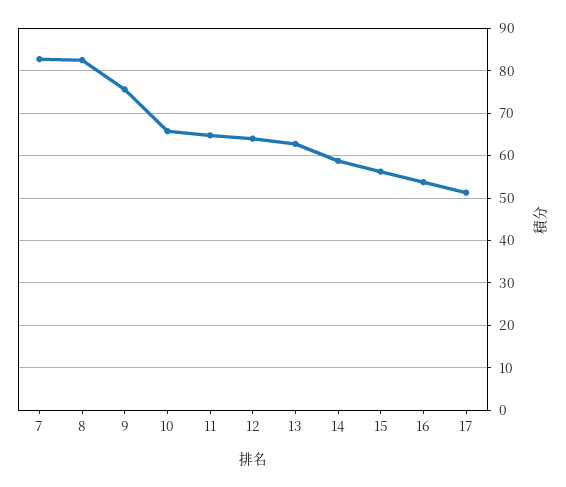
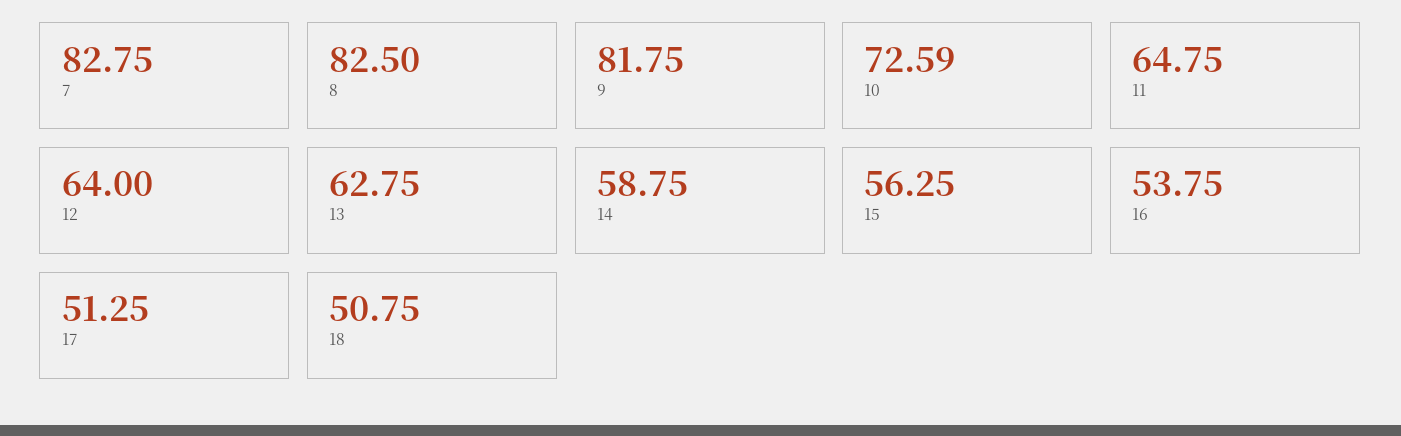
  {
    "7": 82.75,
    "8": 82.5,
-   "9": 76,
+   "9": 81.75,
-   "10": 66,
+   "10": 72.59,
    "11": 64.75,
    "12": 64,
    "13": 62.75,
    "14": 58.75,
    "15": 56.25,
    "16": 53.75,
-   "17": 51.25
+   "17": 51.25,
+   "18": 50.75
  }

